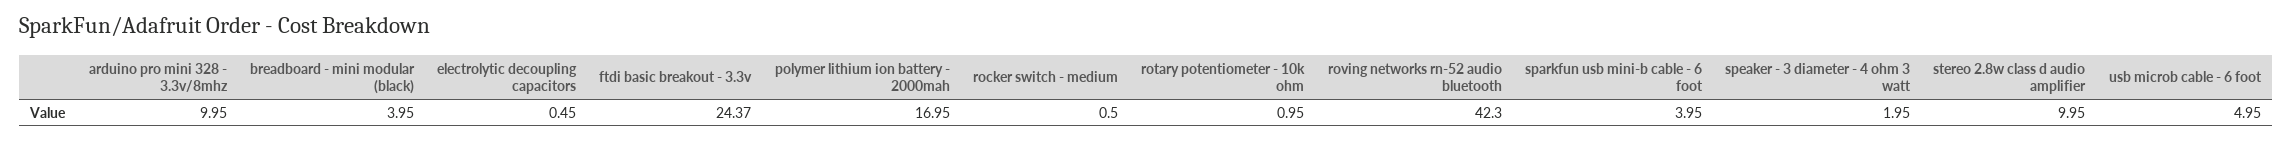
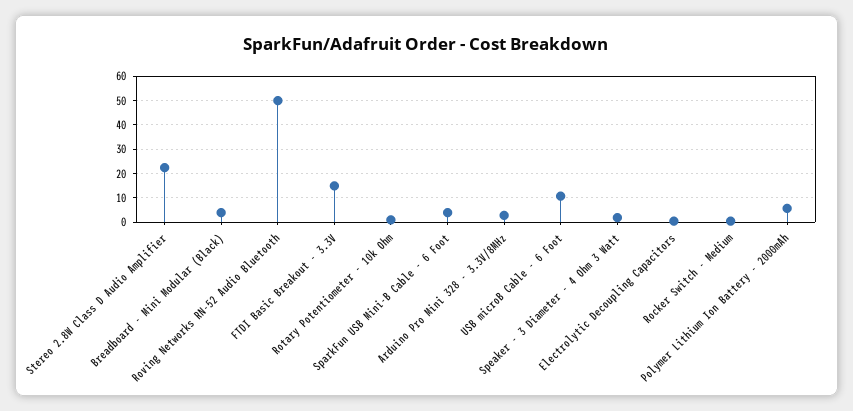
  {
-   "arduino pro mini 328 - 3.3v/8mhz": 9.95,
+   "arduino pro mini 328 - 3.3v/8mhz": 2.5,
    "breadboard - mini modular (black)": 3.95,
    "electrolytic decoupling capacitors": 0.45,
-   "ftdi basic breakout - 3.3v": 24.37,
+   "ftdi basic breakout - 3.3v": 15,
-   "polymer lithium ion battery - 2000mah": 16.95,
+   "polymer lithium ion battery - 2000mah": 5,
    "rocker switch - medium": 0.5,
    "rotary potentiometer - 10k ohm": 0.95,
-   "roving networks rn-52 audio bluetooth": 42.3,
+   "roving networks rn-52 audio bluetooth": 50,
    "sparkfun usb mini-b cable - 6 foot": 3.95,
    "speaker - 3 diameter - 4 ohm 3 watt": 1.95,
-   "stereo 2.8w class d audio amplifier": 9.95,
+   "stereo 2.8w class d audio amplifier": 22.5,
-   "usb microb cable - 6 foot": 4.95
+   "usb microb cable - 6 foot": 10
  }

